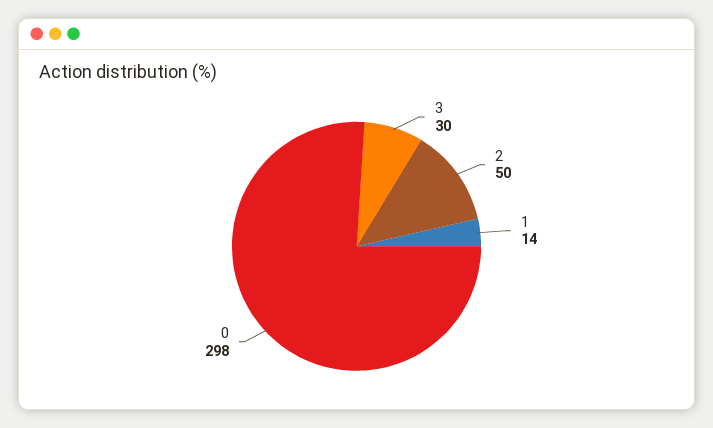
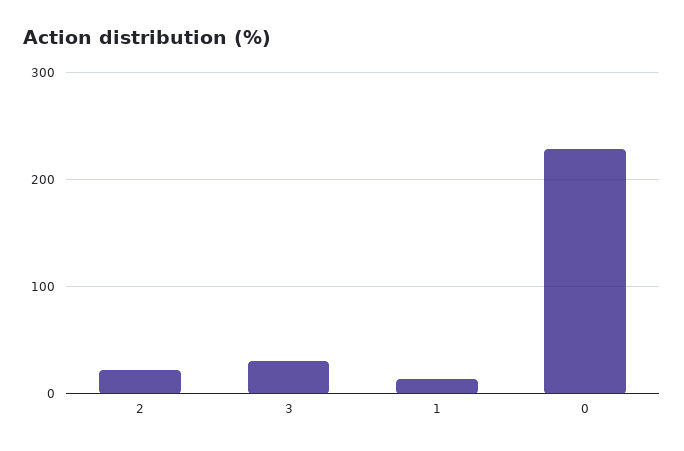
  {
    "3": 30,
-   "2": 50,
+   "2": 20,
    "1": 14,
-   "0": 298
+   "0": 230
  }

